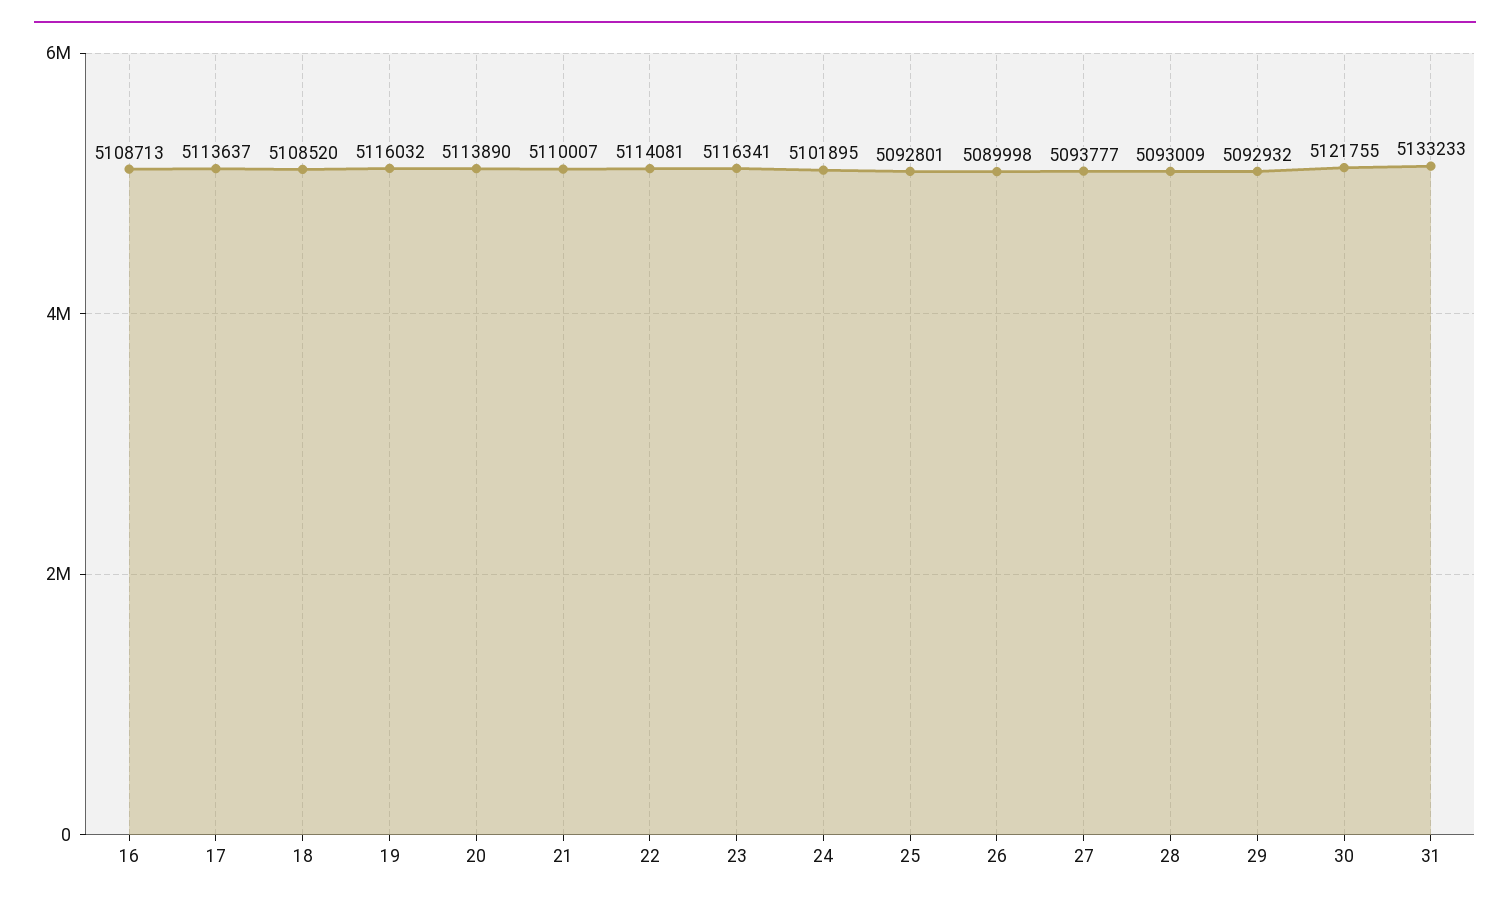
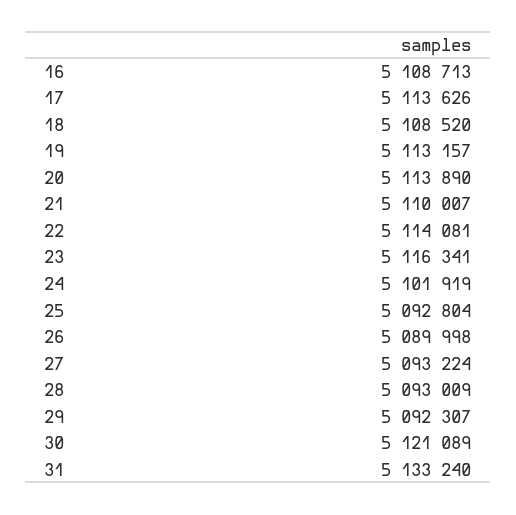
  {
    "16": 5108713,
-   "17": 5113637,
+   "17": 5113626,
    "18": 5108520,
-   "19": 5116032,
+   "19": 5113157,
    "20": 5113890,
    "21": 5110007,
    "22": 5114081,
    "23": 5116341,
-   "24": 5101895,
+   "24": 5101919,
-   "25": 5092801,
+   "25": 5092804,
    "26": 5089998,
-   "27": 5093777,
+   "27": 5093224,
    "28": 5093009,
-   "29": 5092932,
+   "29": 5092307,
-   "30": 5121755,
+   "30": 5121089,
-   "31": 5133233
+   "31": 5133240
  }

